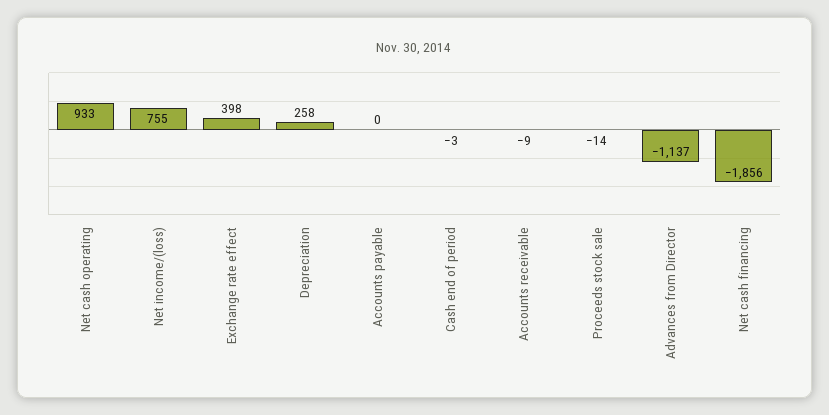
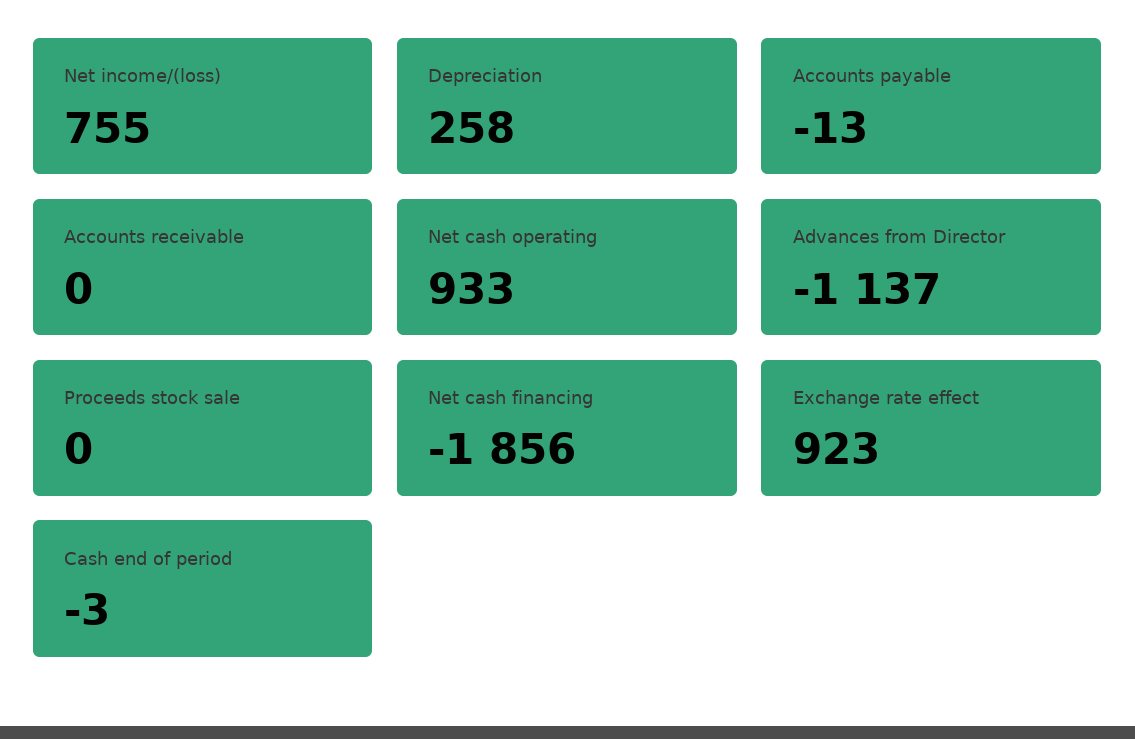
  {
    "Net cash operating": 933,
    "Net income/(loss)": 755,
-   "Exchange rate effect": 398,
+   "Exchange rate effect": 923,
    "Depreciation": 258,
-   "Accounts payable": 0,
+   "Accounts payable": -13,
    "Cash end of period": -3,
-   "Accounts receivable": -9,
+   "Accounts receivable": 0,
-   "Proceeds stock sale": -14,
+   "Proceeds stock sale": 0,
    "Advances from Director": -1137,
    "Net cash financing": -1856
  }

